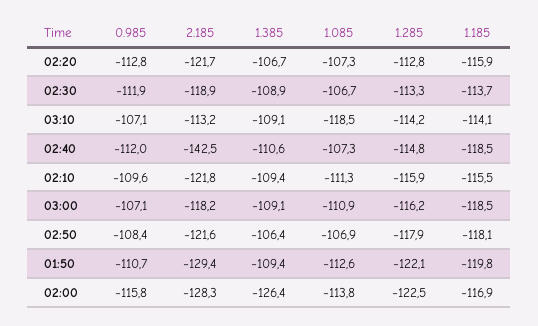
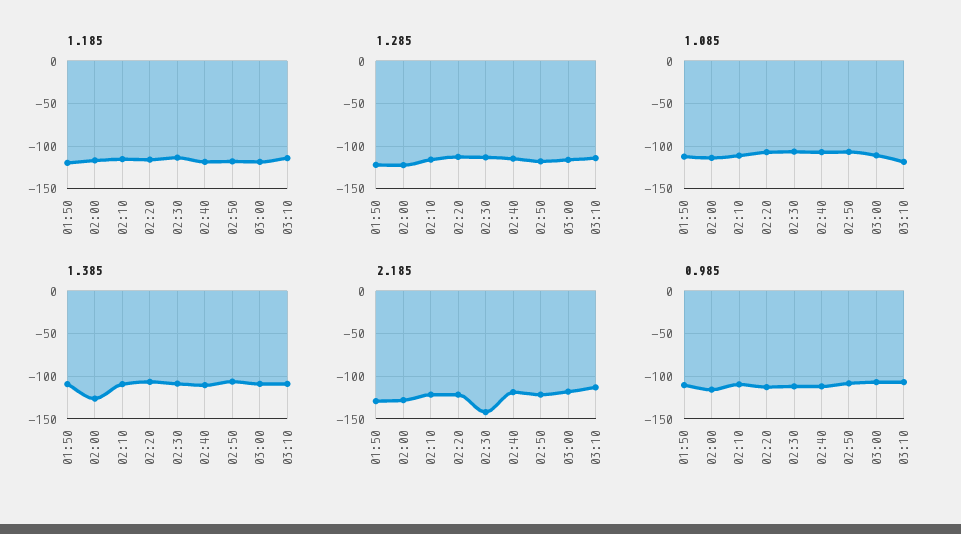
  {
    "0.985": {
      "02:20": -112.8,
      "02:30": -111.9,
      "03:10": -107.1,
      "02:40": -112,
      "02:10": -109.6,
      "03:00": -107.1,
      "02:50": -108.4,
      "01:50": -110.7,
      "02:00": -115.8
    },
    "2.185": {
      "02:20": -121.7,
-     "02:30": -118.9,
+     "02:30": -140,
      "03:10": -113.2,
-     "02:40": -142.5,
+     "02:40": -120,
      "02:10": -121.8,
      "03:00": -118.2,
      "02:50": -121.6,
      "01:50": -129.4,
      "02:00": -128.3
    },
    "1.385": {
      "02:20": -106.7,
      "02:30": -108.9,
      "03:10": -109.1,
      "02:40": -110.6,
      "02:10": -109.4,
      "03:00": -109.1,
      "02:50": -106.4,
      "01:50": -109.4,
      "02:00": -126.4
    },
    "1.085": {
      "02:20": -107.3,
      "02:30": -106.7,
      "03:10": -118.5,
      "02:40": -107.3,
      "02:10": -111.3,
      "03:00": -110.9,
      "02:50": -106.9,
      "01:50": -112.6,
      "02:00": -113.8
    },
    "1.285": {
      "02:20": -112.8,
      "02:30": -113.3,
      "03:10": -114.2,
      "02:40": -114.8,
      "02:10": -115.9,
      "03:00": -116.2,
      "02:50": -117.9,
      "01:50": -122.1,
      "02:00": -122.5
    },
    "1.185": {
      "02:20": -115.9,
      "02:30": -113.7,
      "03:10": -114.1,
      "02:40": -118.5,
      "02:10": -115.5,
      "03:00": -118.5,
      "02:50": -118.1,
      "01:50": -119.8,
      "02:00": -116.9
    }
  }

